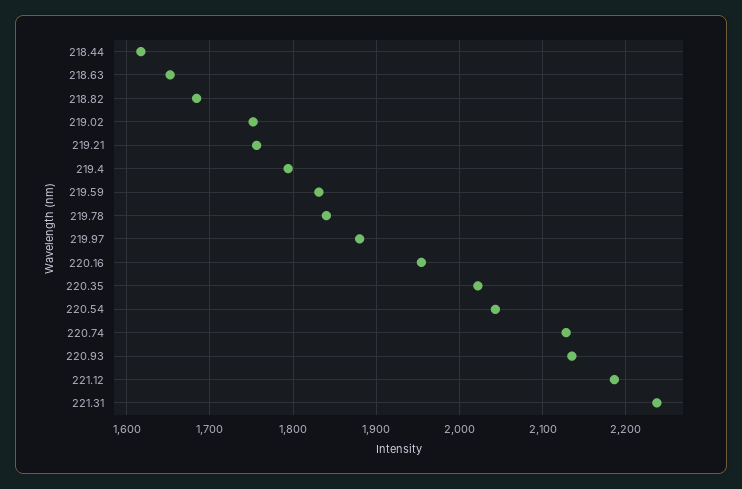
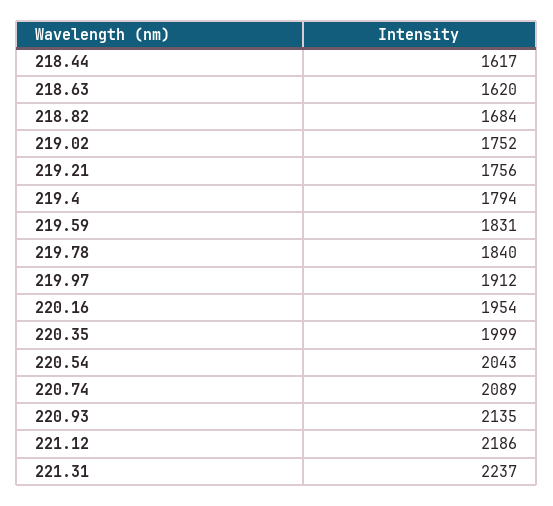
  {
    "218.44": 1617,
-   "218.63": 1650,
+   "218.63": 1620,
    "218.82": 1684,
    "219.02": 1752,
    "219.21": 1756,
    "219.4": 1794,
    "219.59": 1831,
    "219.78": 1840,
-   "219.97": 1880,
+   "219.97": 1912,
    "220.16": 1954,
-   "220.35": 2020,
+   "220.35": 1999,
    "220.54": 2043,
-   "220.74": 2130,
+   "220.74": 2089,
    "220.93": 2135,
    "221.12": 2186,
    "221.31": 2237
  }

